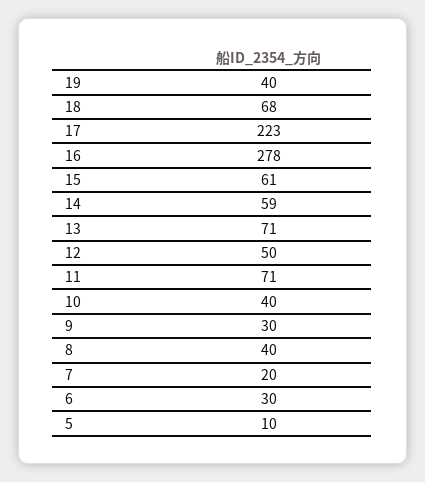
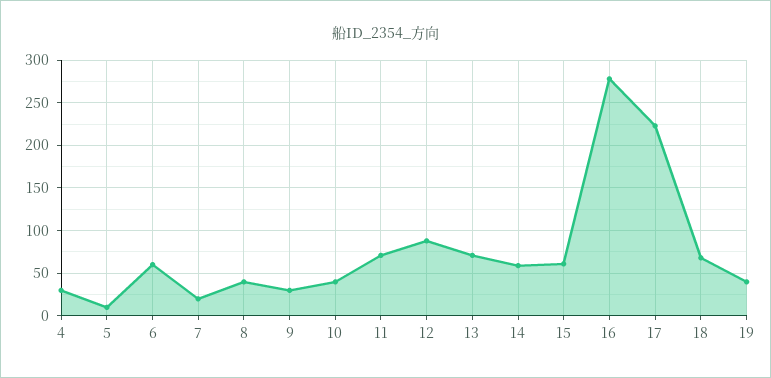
  {
    "19": 40,
    "18": 68,
    "17": 223,
    "16": 278,
    "15": 61,
    "14": 59,
    "13": 71,
-   "12": 50,
+   "12": 90,
    "11": 71,
    "10": 40,
    "9": 30,
    "8": 40,
    "7": 20,
-   "6": 30,
+   "6": 60,
-   "5": 10
+   "5": 10,
+   "4": 30
  }

